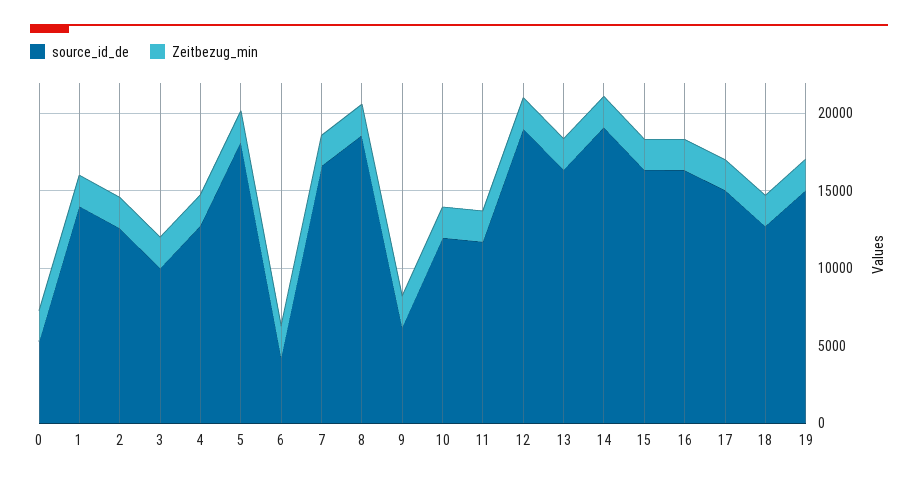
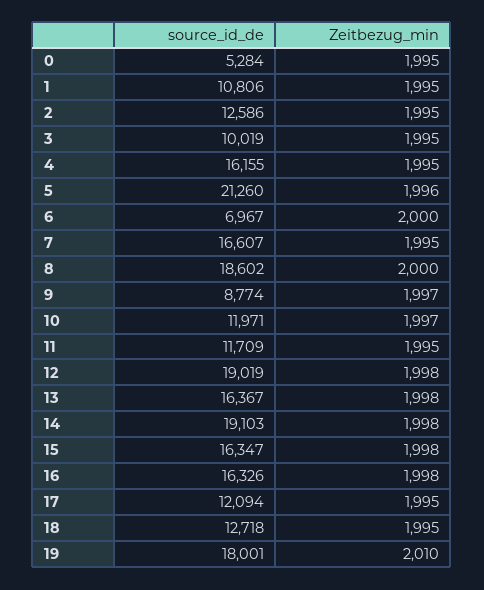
  {
    "source_id_de": {
      "0": 5284,
-     "1": 14000,
+     "1": 10806,
      "2": 12586,
      "3": 10019,
-     "4": 13000,
+     "4": 16155,
-     "5": 18000,
+     "5": 21260,
-     "6": 4000,
+     "6": 6967,
      "7": 16607,
      "8": 18602,
-     "9": 6000,
+     "9": 8774,
      "10": 11971,
      "11": 11709,
      "12": 19019,
      "13": 16367,
      "14": 19103,
      "15": 16347,
      "16": 16326,
-     "17": 15000,
+     "17": 12094,
      "18": 12718,
-     "19": 15000
+     "19": 18001
    },
    "Zeitbezug_min": {
      "0": 1995,
      "1": 1995,
      "2": 1995,
      "3": 1995,
      "4": 1995,
      "5": 1996,
      "6": 2000,
      "7": 1995,
      "8": 2000,
      "9": 1997,
      "10": 1997,
      "11": 1995,
      "12": 1998,
      "13": 1998,
      "14": 1998,
      "15": 1998,
      "16": 1998,
      "17": 1995,
      "18": 1995,
      "19": 2010
    }
  }

